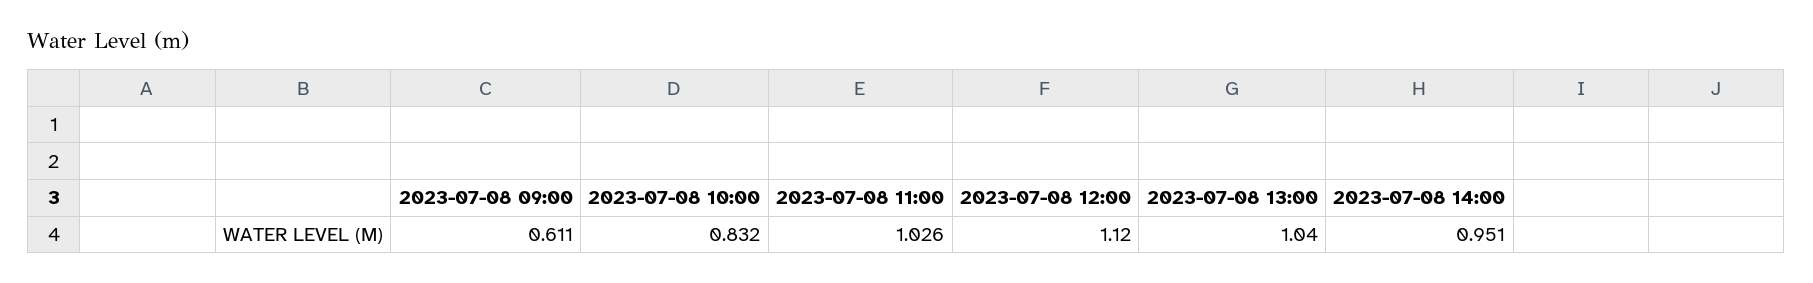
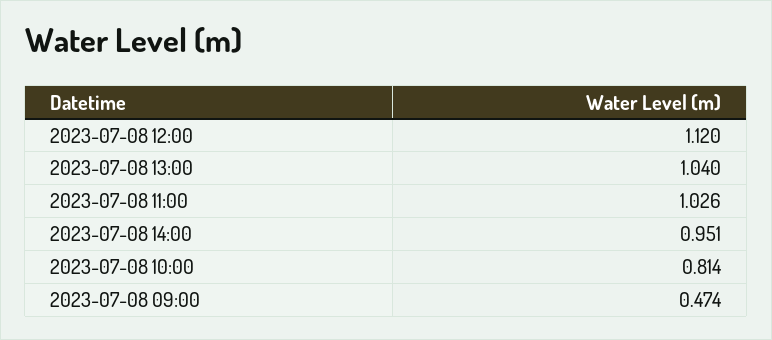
  {
-   "2023-07-08 09:00": 0.611,
+   "2023-07-08 09:00": 0.474,
-   "2023-07-08 10:00": 0.832,
+   "2023-07-08 10:00": 0.814,
    "2023-07-08 11:00": 1.026,
    "2023-07-08 12:00": 1.12,
    "2023-07-08 13:00": 1.04,
    "2023-07-08 14:00": 0.951
  }

